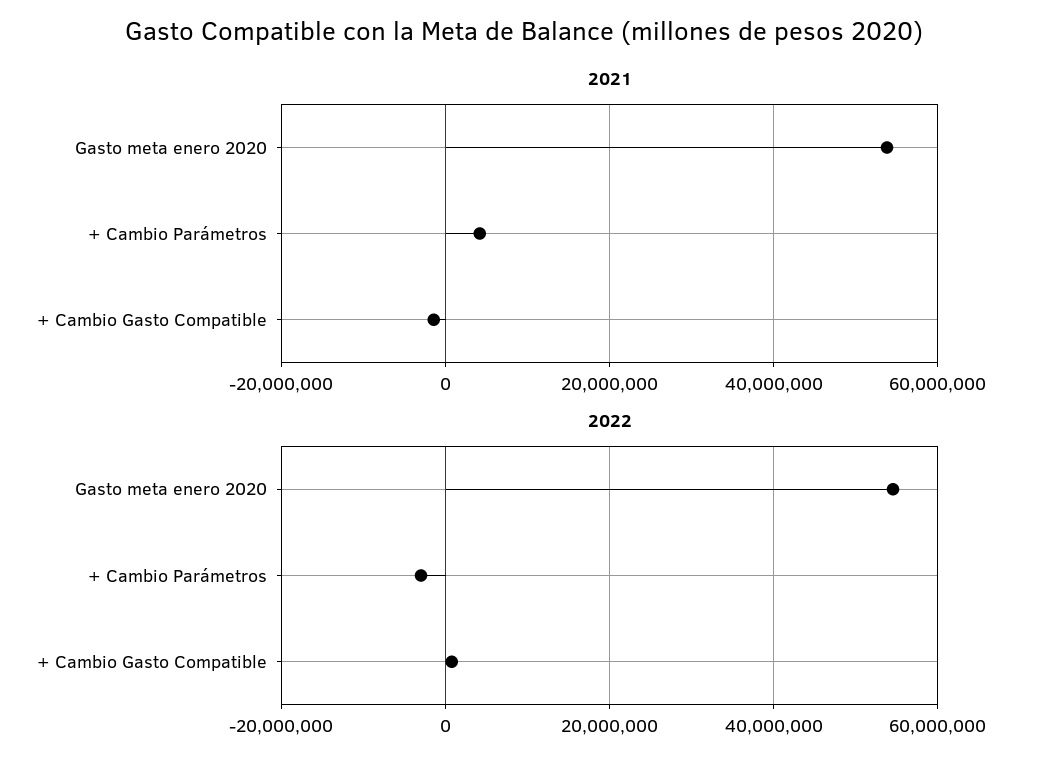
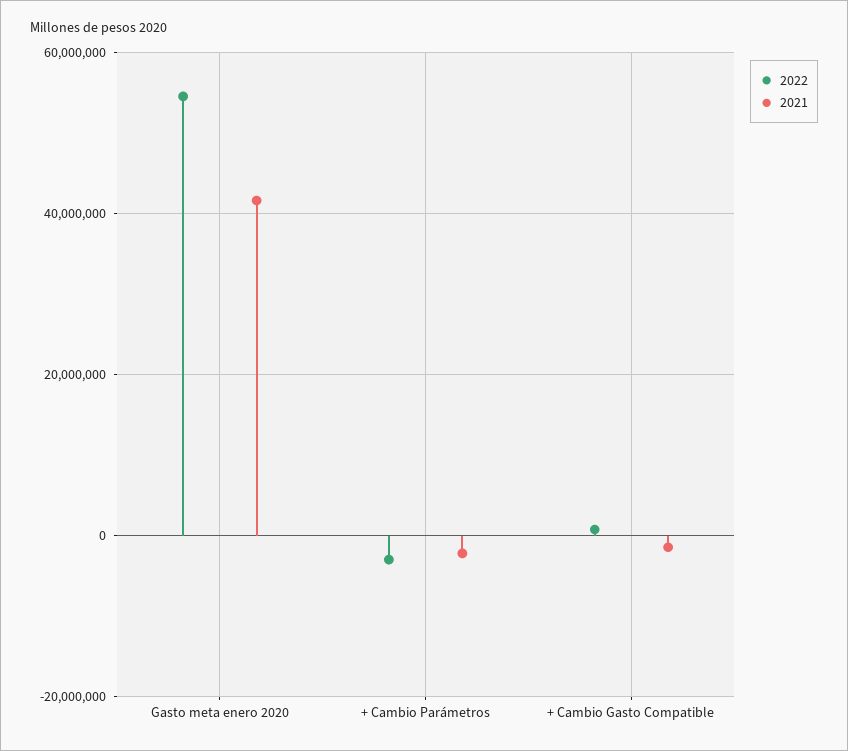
  {
    "2021": {
-     "Gasto meta enero 2020": 54000000,
+     "Gasto meta enero 2020": 42000000,
-     "+ Cambio Parámetros": 4000000,
+     "+ Cambio Parámetros": -2000000,
      "+ Cambio Gasto Compatible": -2000000
    },
    "2022": {
      "Gasto meta enero 2020": 54000000,
      "+ Cambio Parámetros": -2000000,
      "+ Cambio Gasto Compatible": 0
    }
  }

